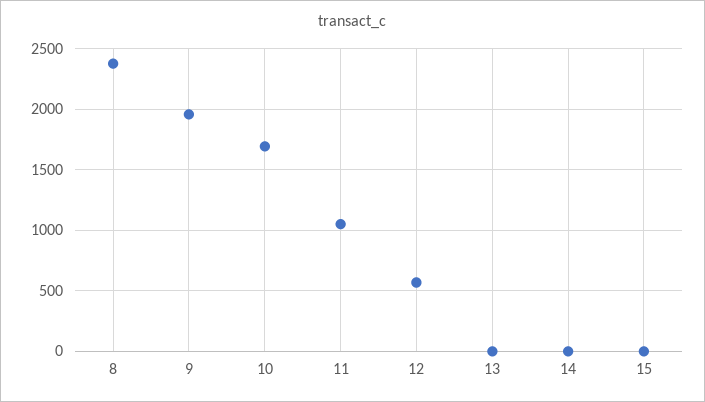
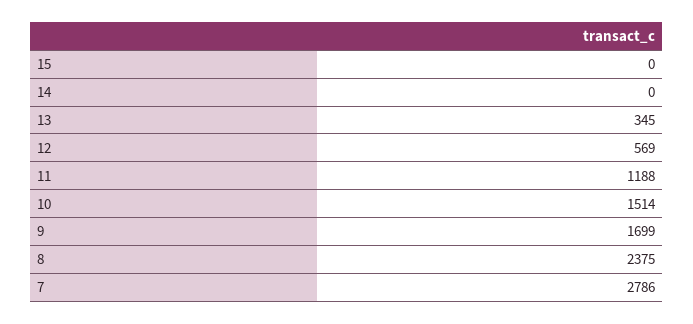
  {
    "8": 2375,
-   "9": 1950,
+   "9": 1699,
-   "10": 1700,
+   "10": 1514,
-   "11": 1050,
+   "11": 1188,
    "12": 569,
-   "13": 0,
+   "13": 345,
    "14": 0,
-   "15": 0
+   "15": 0,
+   "7": 2786
  }

